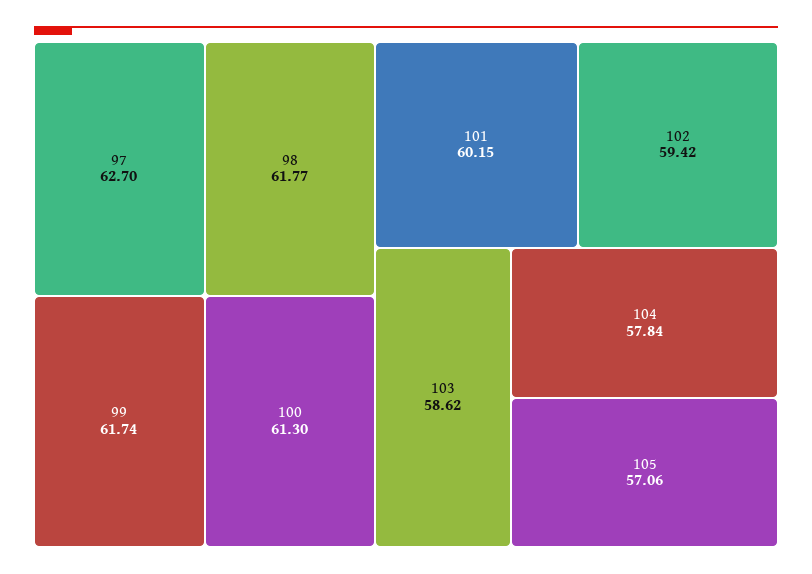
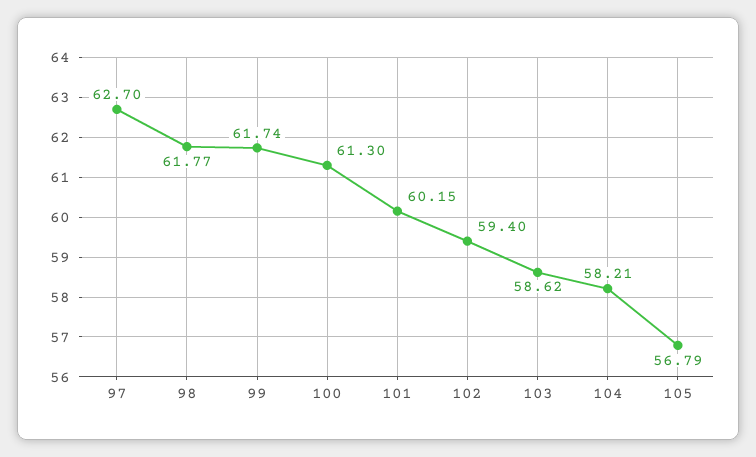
  {
    "97": 62.7,
    "98": 61.77,
    "99": 61.74,
    "100": 61.3,
    "101": 60.15,
-   "102": 59.42,
+   "102": 59.4,
    "103": 58.62,
-   "104": 57.84,
+   "104": 58.21,
-   "105": 57.06
+   "105": 56.79
  }

